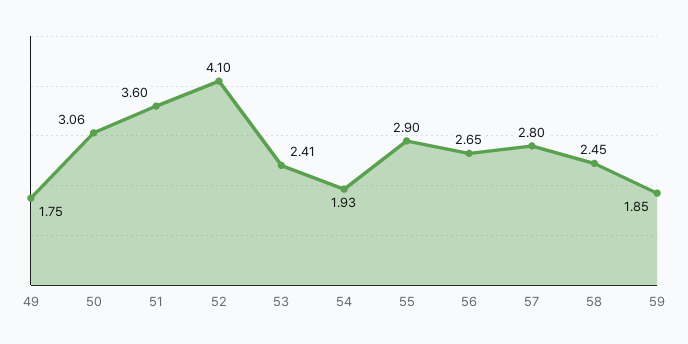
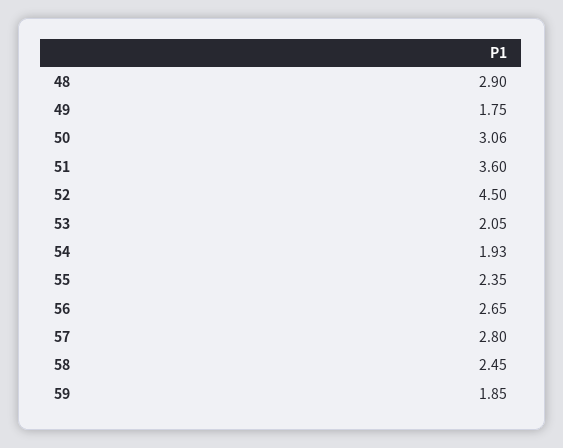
  {
    "49": 1.75,
    "50": 3.06,
    "51": 3.6,
-   "52": 4.1,
+   "52": 4.5,
-   "53": 2.41,
+   "53": 2.05,
    "54": 1.93,
-   "55": 2.9,
+   "55": 2.35,
    "56": 2.65,
    "57": 2.8,
    "58": 2.45,
-   "59": 1.85
+   "59": 1.85,
+   "48": 2.9
  }

